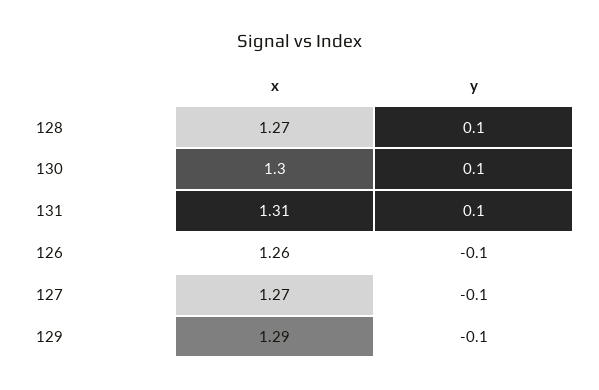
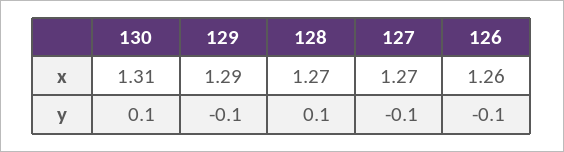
  {
    "x": {
      "128": 1.27,
-     "130": 1.3,
+     "130": 1.31,
-     "131": 1.31,
      "126": 1.26,
      "127": 1.27,
      "129": 1.29
    },
    "y": {
      "128": 0.1,
      "130": 0.1,
-     "131": 0.1,
      "126": -0.1,
      "127": -0.1,
      "129": -0.1
    }
  }

